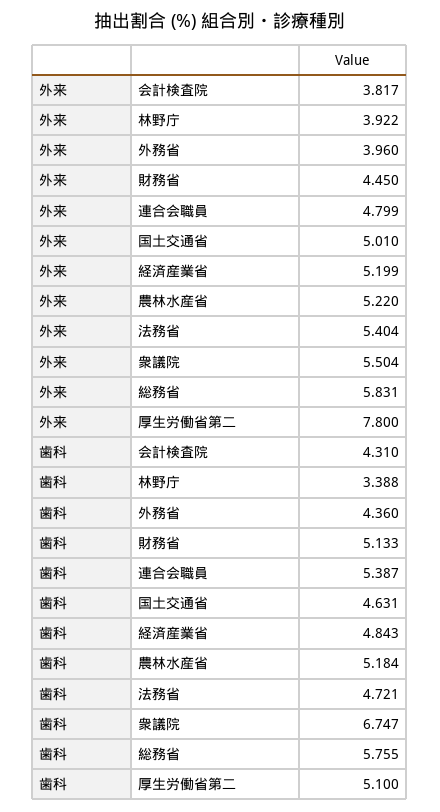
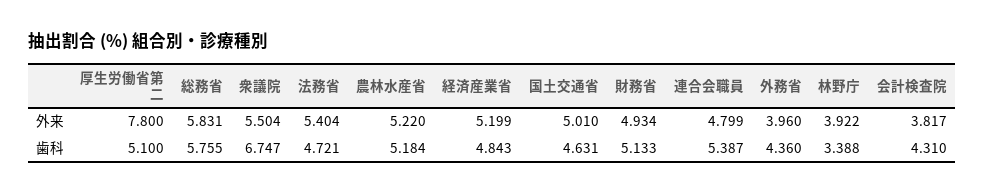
  {
    "外来": {
      "会計検査院": 3.817,
      "林野庁": 3.922,
      "外務省": 3.96,
-     "財務省": 4.45,
+     "財務省": 4.934,
      "連合会職員": 4.799,
      "国土交通省": 5.01,
      "経済産業省": 5.199,
      "農林水産省": 5.22,
      "法務省": 5.404,
      "衆議院": 5.504,
      "総務省": 5.831,
      "厚生労働省第二": 7.8
    },
    "歯科": {
      "会計検査院": 4.31,
      "林野庁": 3.388,
      "外務省": 4.36,
      "財務省": 5.133,
      "連合会職員": 5.387,
      "国土交通省": 4.631,
      "経済産業省": 4.843,
      "農林水産省": 5.184,
      "法務省": 4.721,
      "衆議院": 6.747,
      "総務省": 5.755,
      "厚生労働省第二": 5.1
    }
  }

